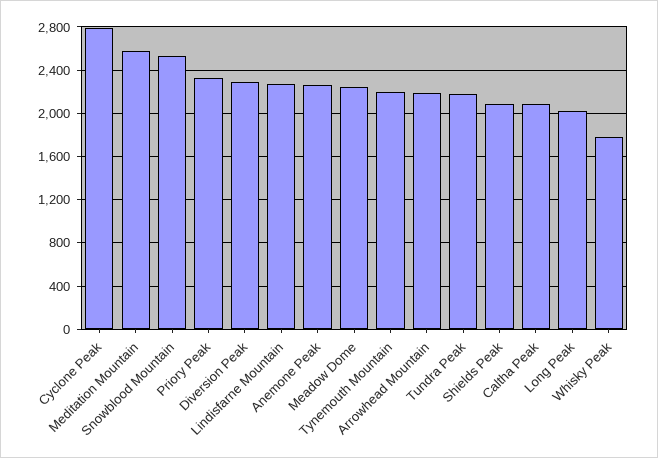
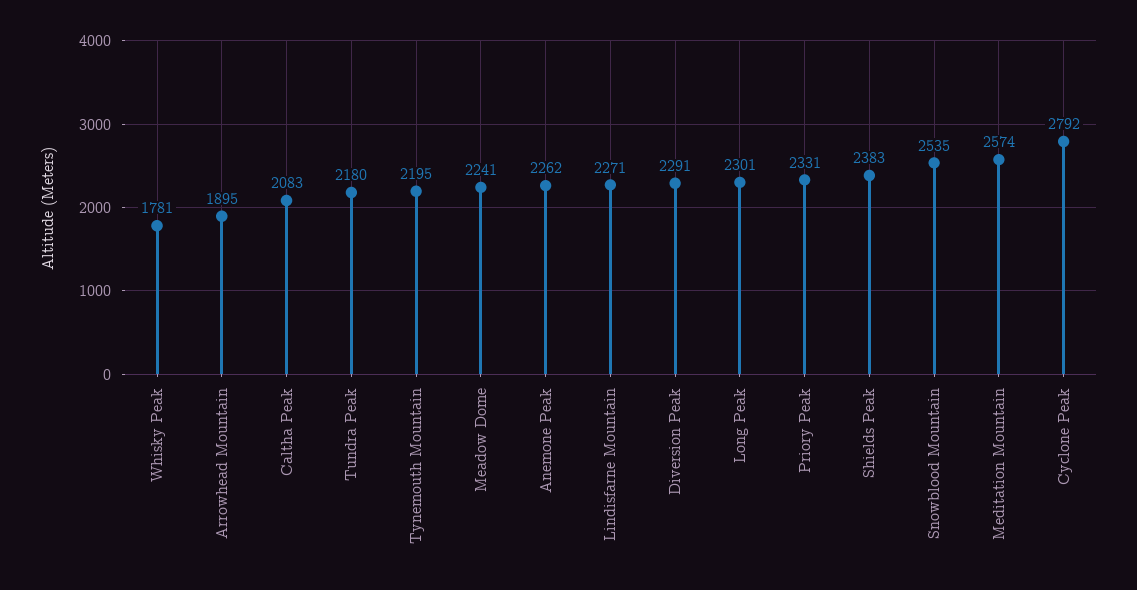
  {
    "Cyclone Peak": 2792,
    "Meditation Mountain": 2574,
    "Snowblood Mountain": 2535,
    "Priory Peak": 2331,
    "Diversion Peak": 2291,
    "Lindisfarne Mountain": 2271,
    "Anemone Peak": 2262,
    "Meadow Dome": 2241,
    "Tynemouth Mountain": 2195,
-   "Arrowhead Mountain": 2200,
+   "Arrowhead Mountain": 1895,
    "Tundra Peak": 2180,
-   "Shields Peak": 2100,
+   "Shields Peak": 2383,
    "Caltha Peak": 2083,
-   "Long Peak": 2000,
+   "Long Peak": 2301,
    "Whisky Peak": 1781
  }

